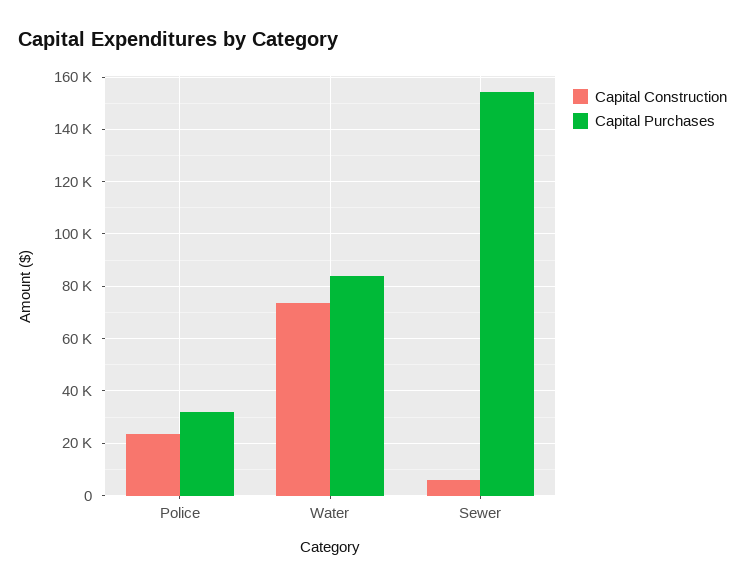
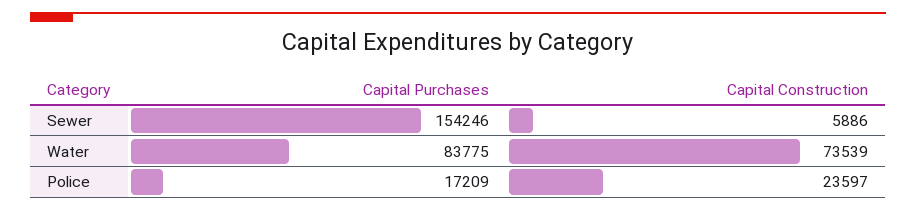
  {
    "Capital Construction": {
      "Police": 23597,
      "Water": 73539,
      "Sewer": 5886
    },
    "Capital Purchases": {
-     "Police": 32500,
+     "Police": 17209,
      "Water": 83775,
      "Sewer": 154246
    }
  }

